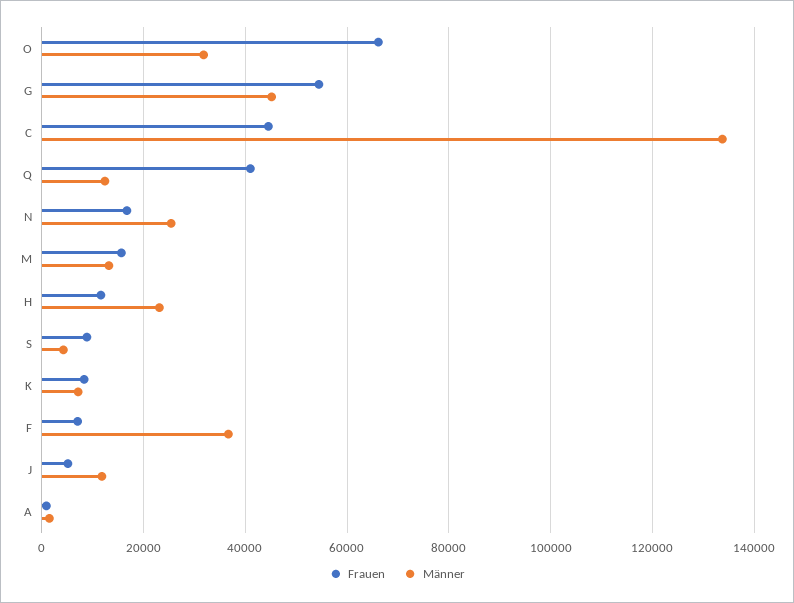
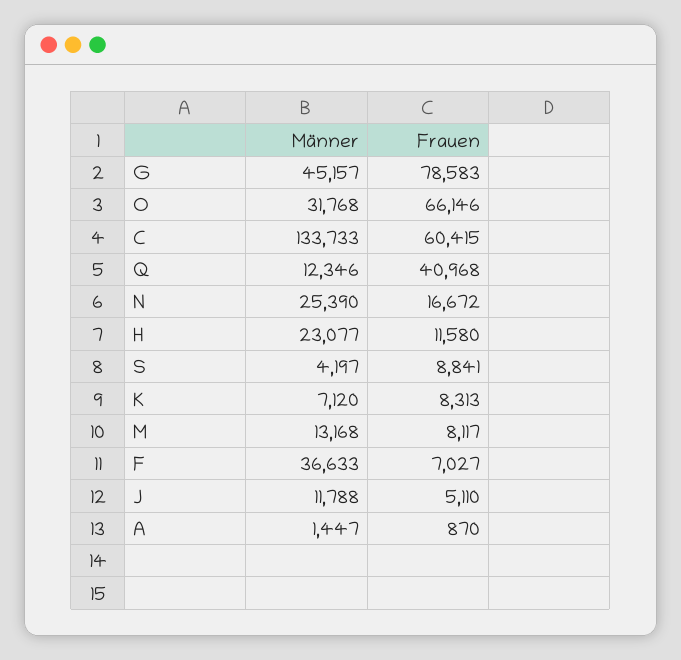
  {
    "Frauen": {
      "O": 66146,
-     "G": 54000,
+     "G": 78583,
-     "C": 44000,
+     "C": 60415,
      "Q": 40968,
      "N": 16672,
-     "M": 16000,
+     "M": 8117,
      "H": 11580,
      "S": 8841,
      "K": 8313,
      "F": 7027,
      "J": 5110,
      "A": 870
    },
    "Männer": {
      "O": 31768,
      "G": 45157,
      "C": 133733,
      "Q": 12346,
      "N": 25390,
      "M": 13168,
      "H": 23077,
      "S": 4197,
      "K": 7120,
      "F": 36633,
      "J": 11788,
      "A": 1447
    }
  }

